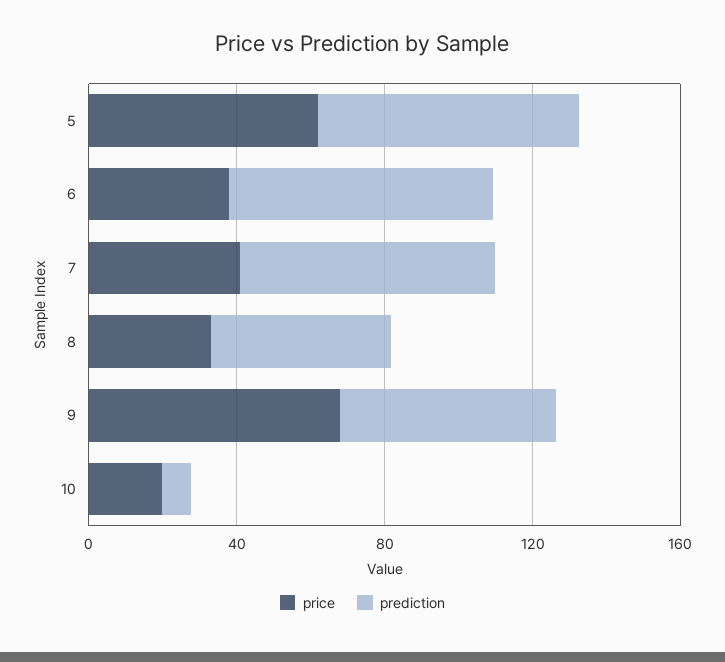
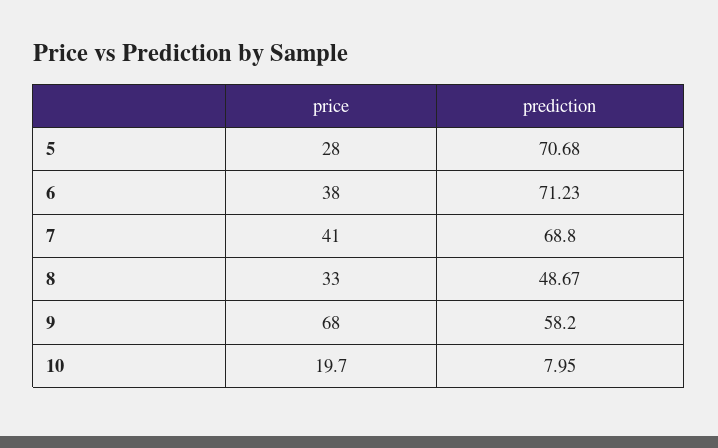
  {
    "price": {
-     "5": 60,
+     "5": 28,
      "6": 38,
      "7": 41,
      "8": 33,
      "9": 68,
      "10": 19.7
    },
    "prediction": {
      "5": 70.68,
      "6": 71.23,
      "7": 68.8,
      "8": 48.67,
      "9": 58.2,
      "10": 7.95
    }
  }

